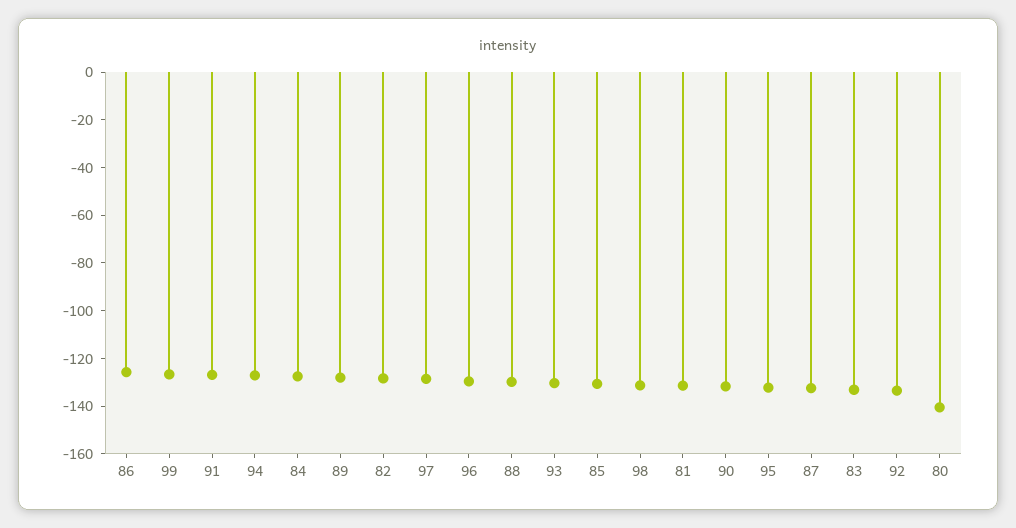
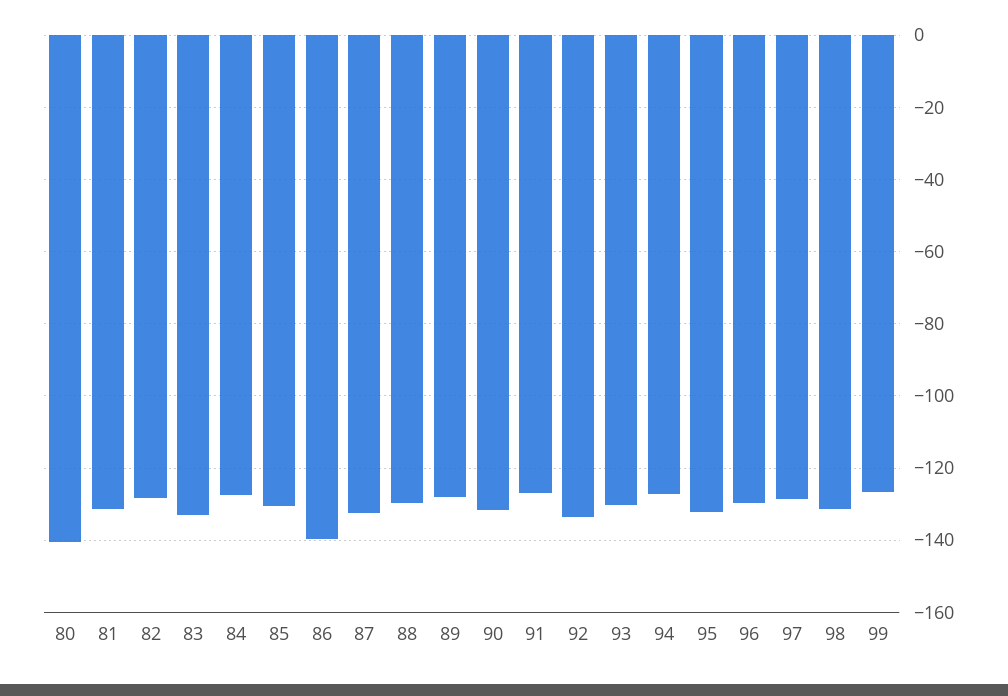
  {
-   "86": -125,
+   "86": -140,
    "99": -126,
    "91": -126,
    "94": -128,
    "84": -128,
    "89": -128,
    "82": -128,
    "97": -128,
    "96": -130,
    "88": -130,
    "93": -130,
    "85": -130,
    "98": -132,
    "81": -132,
    "90": -132,
    "95": -132,
    "87": -132,
    "83": -134,
    "92": -134,
    "80": -140
  }

